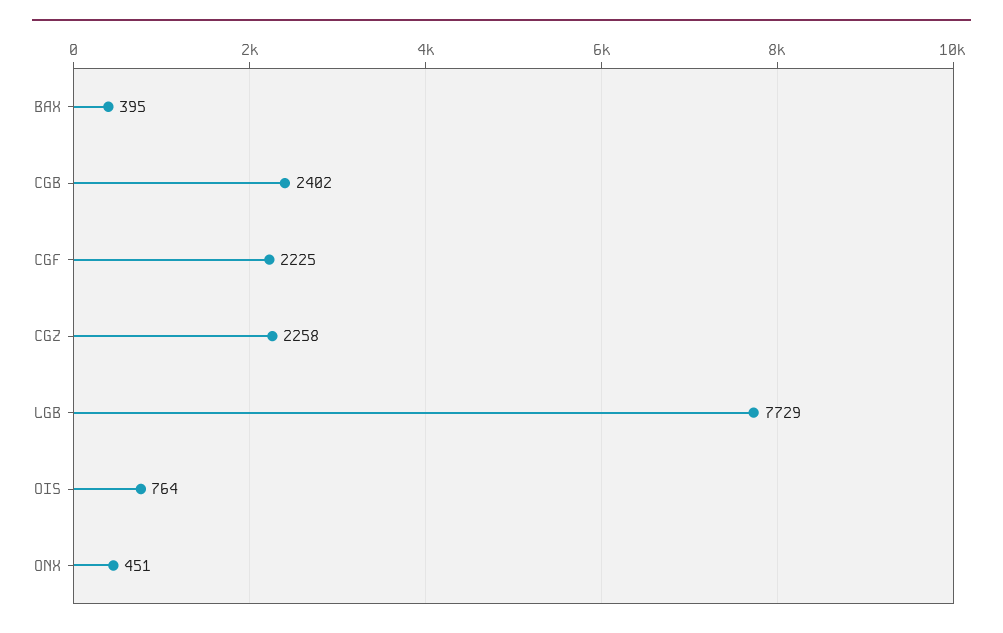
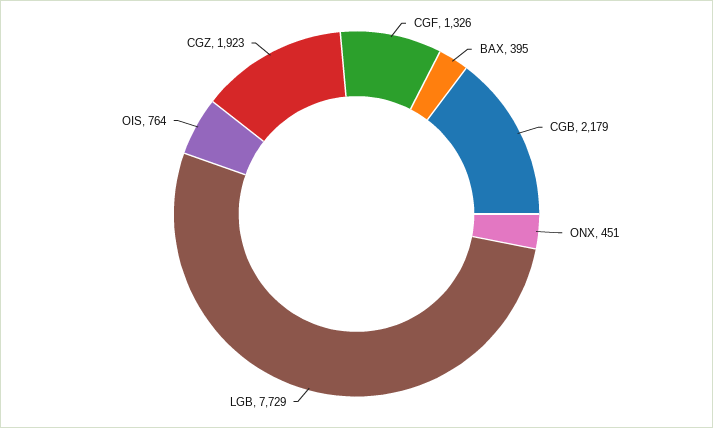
  {
    "BAX": 395,
-   "CGB": 2402,
+   "CGB": 2179,
-   "CGF": 2225,
+   "CGF": 1326,
-   "CGZ": 2258,
+   "CGZ": 1923,
    "LGB": 7729,
    "OIS": 764,
    "ONX": 451
  }

